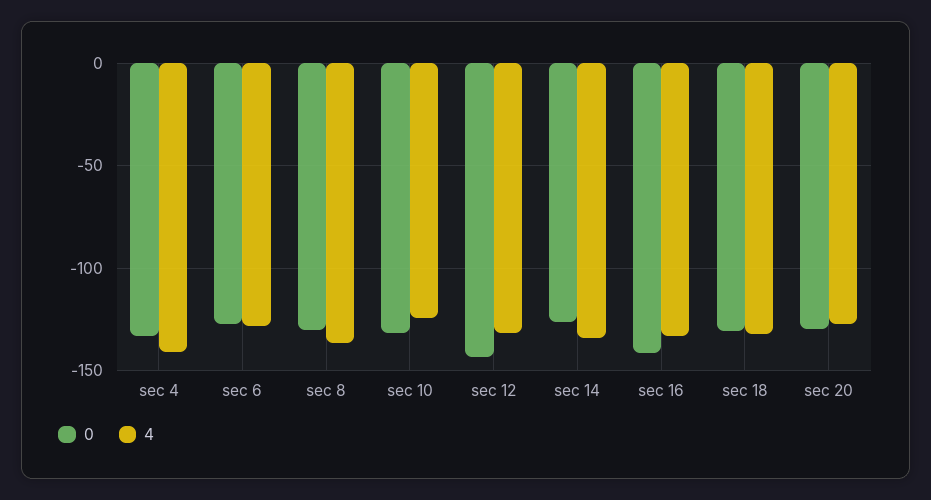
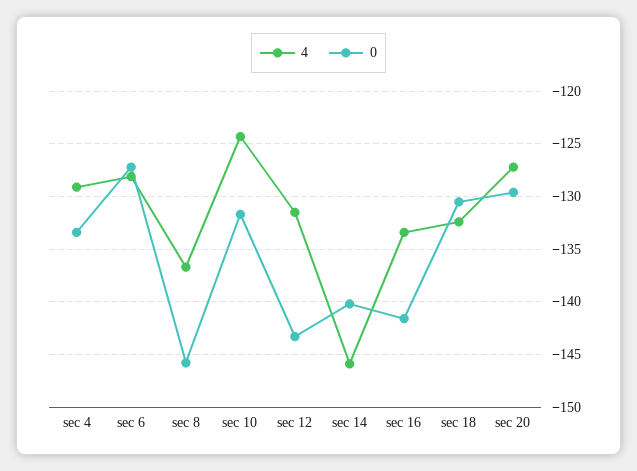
  {
    "0": {
      "sec 4": -133,
      "sec 6": -127,
-     "sec 8": -130,
+     "sec 8": -146,
      "sec 10": -132,
      "sec 12": -143,
-     "sec 14": -125,
+     "sec 14": -140,
      "sec 16": -142,
      "sec 18": -131,
      "sec 20": -130
    },
    "4": {
-     "sec 4": -140,
+     "sec 4": -129,
      "sec 6": -128,
      "sec 8": -137,
      "sec 10": -124,
      "sec 12": -132,
-     "sec 14": -135,
+     "sec 14": -146,
      "sec 16": -133,
      "sec 18": -132,
      "sec 20": -127
    }
  }

